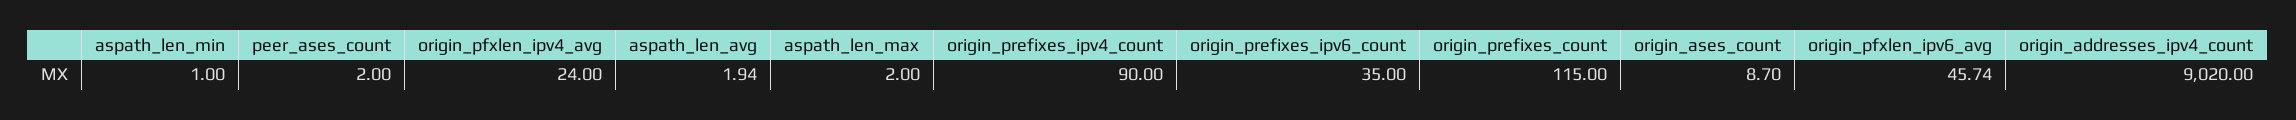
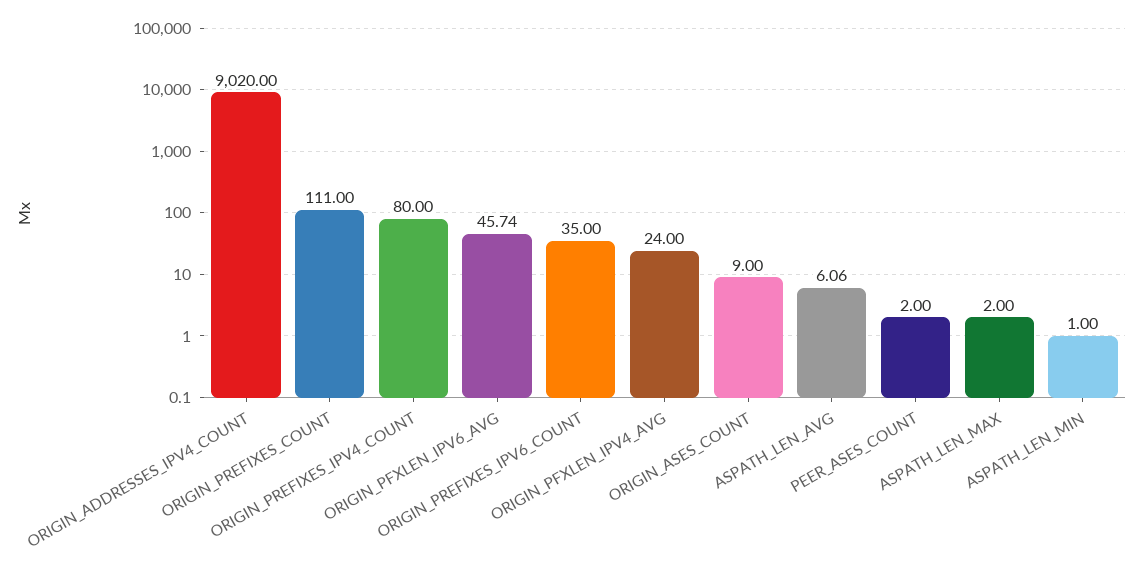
  {
    "aspath_len_min": 1,
    "peer_ases_count": 2,
    "origin_pfxlen_ipv4_avg": 24,
-   "aspath_len_avg": 1.94,
+   "aspath_len_avg": 6.06,
    "aspath_len_max": 2,
-   "origin_prefixes_ipv4_count": 90,
+   "origin_prefixes_ipv4_count": 80,
    "origin_prefixes_ipv6_count": 35,
-   "origin_prefixes_count": 115,
+   "origin_prefixes_count": 111,
-   "origin_ases_count": 8.7,
+   "origin_ases_count": 9,
    "origin_pfxlen_ipv6_avg": 45.74,
    "origin_addresses_ipv4_count": 9020
  }

